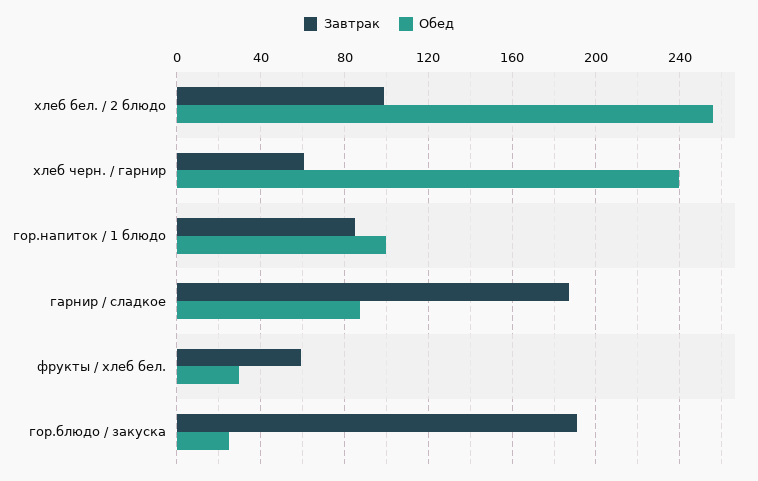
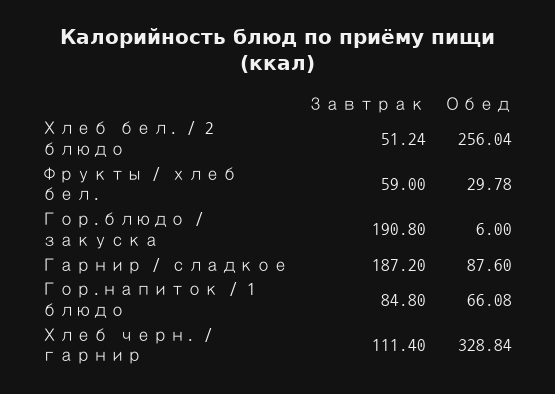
  {
    "Завтрак": {
-     "хлеб бел. / 2 блюдо": 100,
+     "хлеб бел. / 2 блюдо": 51.24,
-     "хлеб черн. / гарнир": 60,
+     "хлеб черн. / гарнир": 111.4,
      "гор.напиток / 1 блюдо": 84.8,
      "гарнир / сладкое": 187.2,
      "фрукты / хлеб бел.": 59,
      "гор.блюдо / закуска": 190.8
    },
    "Обед": {
      "хлеб бел. / 2 блюдо": 256.04,
-     "хлеб черн. / гарнир": 240,
+     "хлеб черн. / гарнир": 328.84,
-     "гор.напиток / 1 блюдо": 100,
+     "гор.напиток / 1 блюдо": 66.08,
      "гарнир / сладкое": 87.6,
      "фрукты / хлеб бел.": 29.78,
-     "гор.блюдо / закуска": 25
+     "гор.блюдо / закуска": 6
    }
  }

